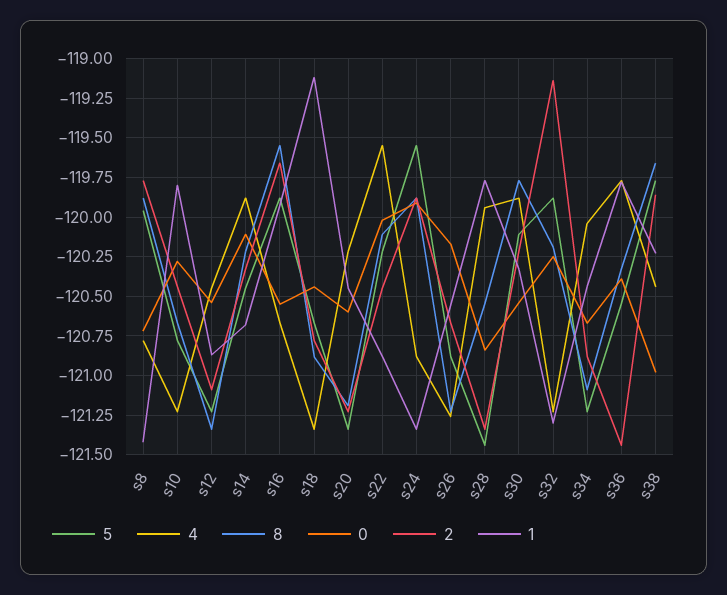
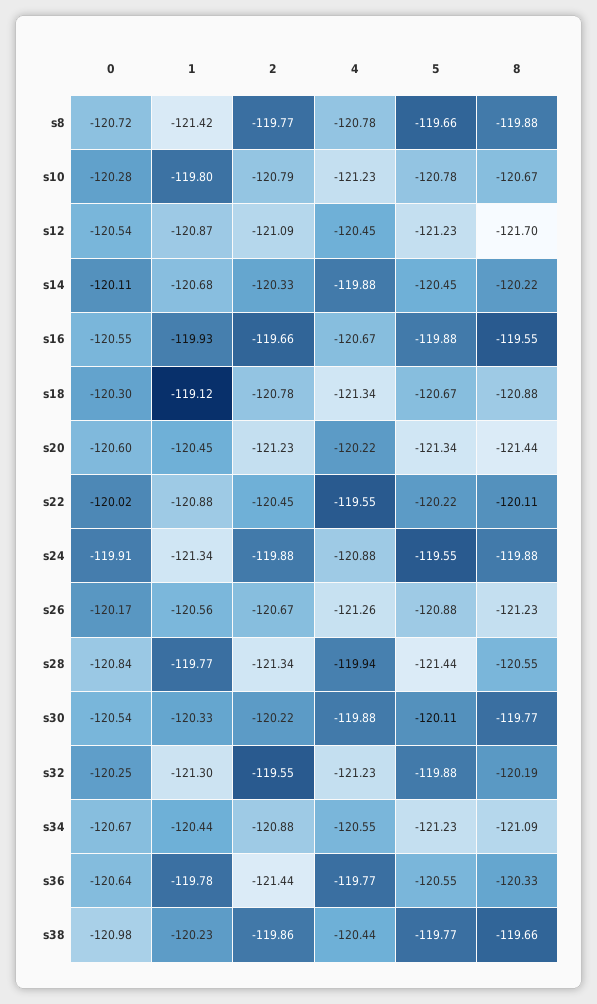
  {
    "5": {
-     "s8": -119.95,
+     "s8": -119.66,
      "s10": -120.78,
      "s12": -121.23,
      "s14": -120.45,
      "s16": -119.88,
      "s18": -120.67,
      "s20": -121.34,
      "s22": -120.22,
      "s24": -119.55,
      "s26": -120.88,
      "s28": -121.44,
      "s30": -120.11,
      "s32": -119.88,
      "s34": -121.23,
      "s36": -120.55,
      "s38": -119.77
    },
    "4": {
      "s8": -120.78,
      "s10": -121.23,
      "s12": -120.45,
      "s14": -119.88,
      "s16": -120.67,
      "s18": -121.34,
      "s20": -120.22,
      "s22": -119.55,
      "s24": -120.88,
      "s26": -121.26,
      "s28": -119.94,
      "s30": -119.88,
      "s32": -121.23,
-     "s34": -120.05,
+     "s34": -120.55,
      "s36": -119.77,
      "s38": -120.44
    },
    "8": {
      "s8": -119.88,
      "s10": -120.67,
-     "s12": -121.35,
+     "s12": -121.7,
      "s14": -120.22,
      "s16": -119.55,
      "s18": -120.88,
-     "s20": -121.2,
+     "s20": -121.44,
      "s22": -120.11,
      "s24": -119.88,
      "s26": -121.23,
      "s28": -120.55,
      "s30": -119.77,
      "s32": -120.19,
      "s34": -121.09,
      "s36": -120.33,
      "s38": -119.66
    },
    "0": {
      "s8": -120.72,
      "s10": -120.28,
      "s12": -120.54,
      "s14": -120.11,
      "s16": -120.55,
-     "s18": -120.45,
+     "s18": -120.3,
      "s20": -120.6,
      "s22": -120.02,
      "s24": -119.91,
      "s26": -120.17,
      "s28": -120.84,
      "s30": -120.54,
      "s32": -120.25,
      "s34": -120.67,
-     "s36": -120.4,
+     "s36": -120.64,
      "s38": -120.98
    },
    "2": {
      "s8": -119.77,
-     "s10": -120.45,
+     "s10": -120.79,
      "s12": -121.09,
      "s14": -120.33,
      "s16": -119.66,
      "s18": -120.78,
      "s20": -121.23,
      "s22": -120.45,
      "s24": -119.88,
      "s26": -120.67,
      "s28": -121.34,
      "s30": -120.22,
-     "s32": -119.15,
+     "s32": -119.55,
      "s34": -120.88,
      "s36": -121.44,
      "s38": -119.86
    },
    "1": {
      "s8": -121.42,
      "s10": -119.8,
      "s12": -120.87,
      "s14": -120.68,
      "s16": -119.93,
      "s18": -119.12,
      "s20": -120.45,
      "s22": -120.88,
      "s24": -121.34,
      "s26": -120.56,
      "s28": -119.77,
      "s30": -120.33,
      "s32": -121.3,
      "s34": -120.44,
      "s36": -119.78,
      "s38": -120.23
    }
  }

